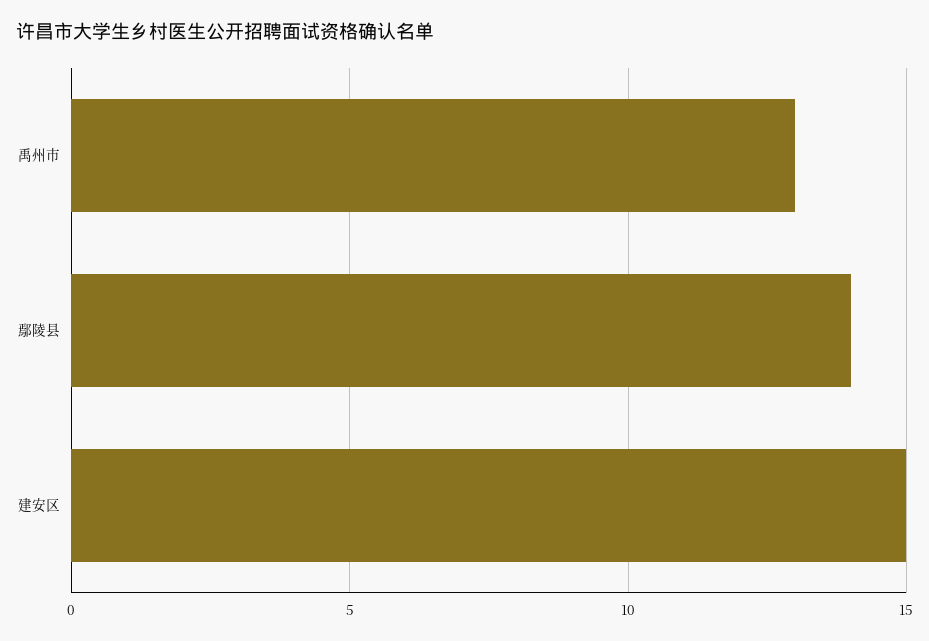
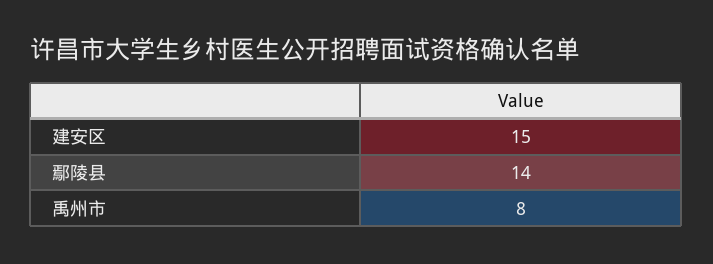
  {
-   "禹州市": 13,
+   "禹州市": 8,
    "鄢陵县": 14,
    "建安区": 15
  }

